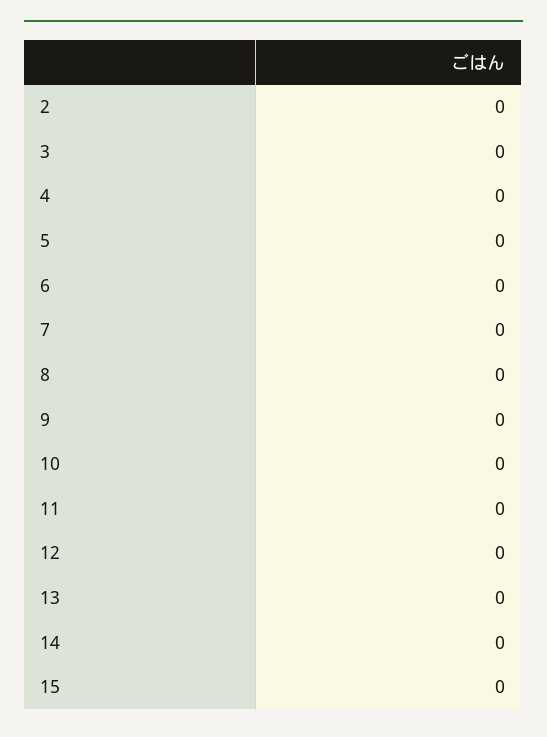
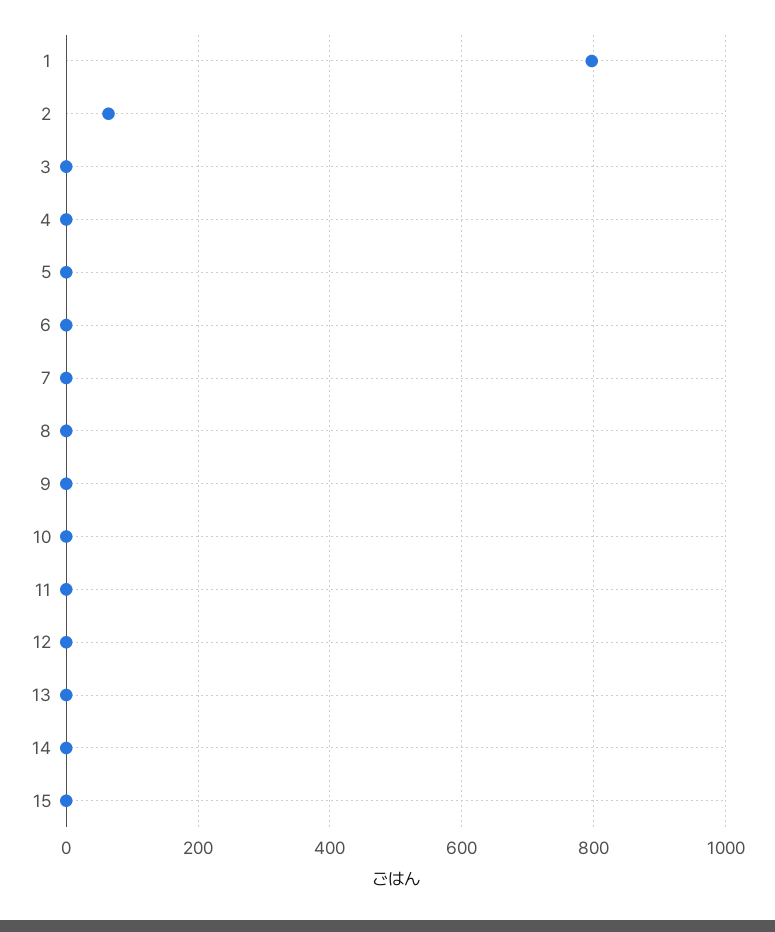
  {
-   "2": 0,
+   "2": 60,
    "3": 0,
    "4": 0,
    "5": 0,
    "6": 0,
    "7": 0,
    "8": 0,
    "9": 0,
    "10": 0,
    "11": 0,
    "12": 0,
    "13": 0,
    "14": 0,
-   "15": 0
+   "15": 0,
+   "1": 800
  }

